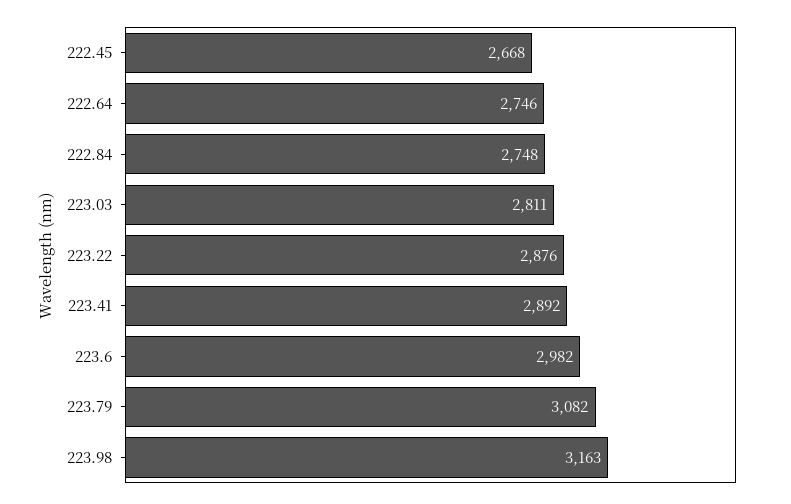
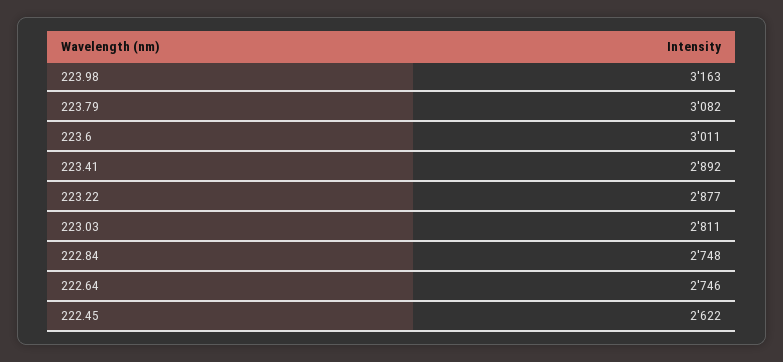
  {
-   "222.45": 2668,
+   "222.45": 2622,
    "222.64": 2746,
    "222.84": 2748,
    "223.03": 2811,
-   "223.22": 2876,
+   "223.22": 2877,
    "223.41": 2892,
-   "223.6": 2982,
+   "223.6": 3011,
    "223.79": 3082,
    "223.98": 3163
  }

